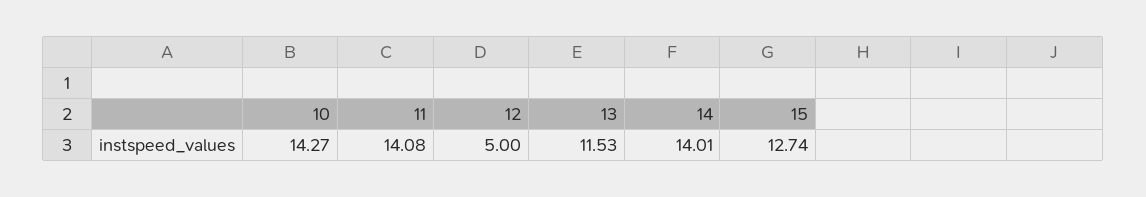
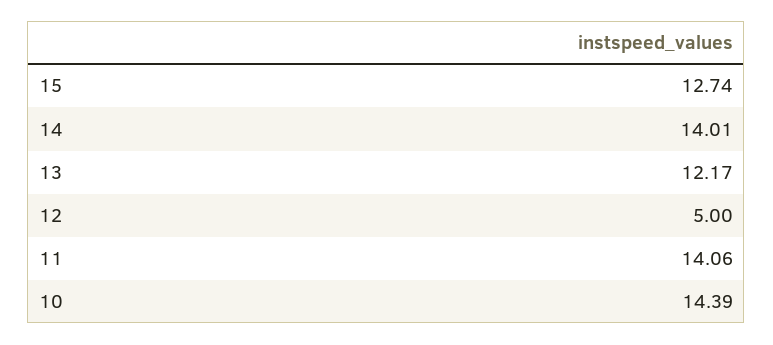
  {
-   "10": 14.27,
+   "10": 14.39,
-   "11": 14.08,
+   "11": 14.06,
    "12": 5,
-   "13": 11.53,
+   "13": 12.17,
    "14": 14.01,
    "15": 12.74
  }

